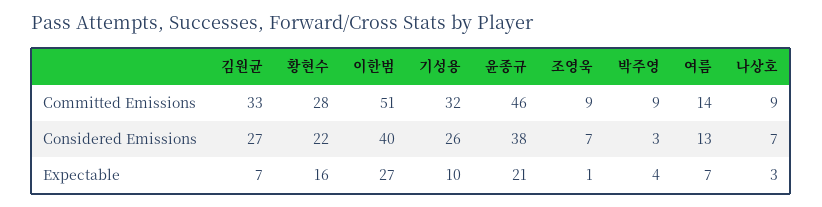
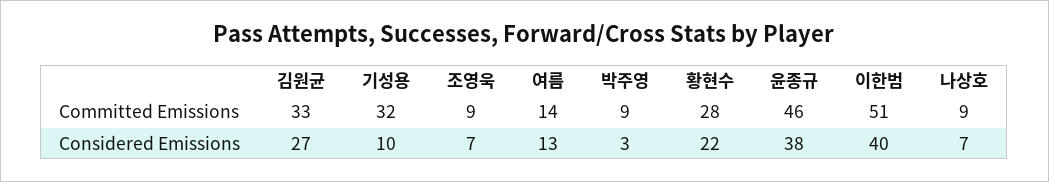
  {
    "김원균": {
      "Committed Emissions": 33,
-     "Considered Emissions": 27,
+     "Considered Emissions": 27
-     "Expectable": 7
    },
    "황현수": {
      "Committed Emissions": 28,
-     "Considered Emissions": 22,
+     "Considered Emissions": 22
-     "Expectable": 16
    },
    "이한범": {
      "Committed Emissions": 51,
-     "Considered Emissions": 40,
+     "Considered Emissions": 40
-     "Expectable": 27
    },
    "기성용": {
      "Committed Emissions": 32,
-     "Considered Emissions": 26,
+     "Considered Emissions": 10
-     "Expectable": 10
    },
    "윤종규": {
      "Committed Emissions": 46,
-     "Considered Emissions": 38,
+     "Considered Emissions": 38
-     "Expectable": 21
    },
    "조영욱": {
      "Committed Emissions": 9,
-     "Considered Emissions": 7,
+     "Considered Emissions": 7
-     "Expectable": 1
    },
    "박주영": {
      "Committed Emissions": 9,
-     "Considered Emissions": 3,
+     "Considered Emissions": 3
-     "Expectable": 4
    },
    "여름": {
      "Committed Emissions": 14,
-     "Considered Emissions": 13,
+     "Considered Emissions": 13
-     "Expectable": 7
    },
    "나상호": {
      "Committed Emissions": 9,
-     "Considered Emissions": 7,
+     "Considered Emissions": 7
-     "Expectable": 3
    }
  }

